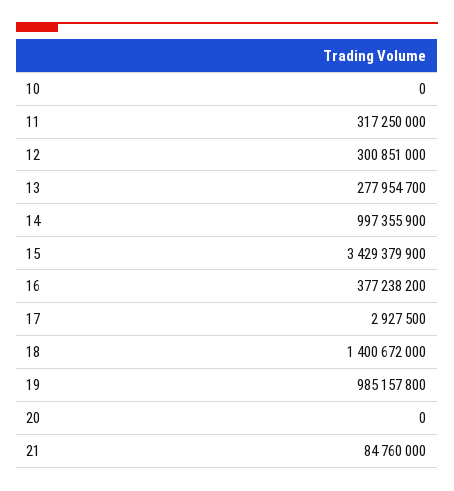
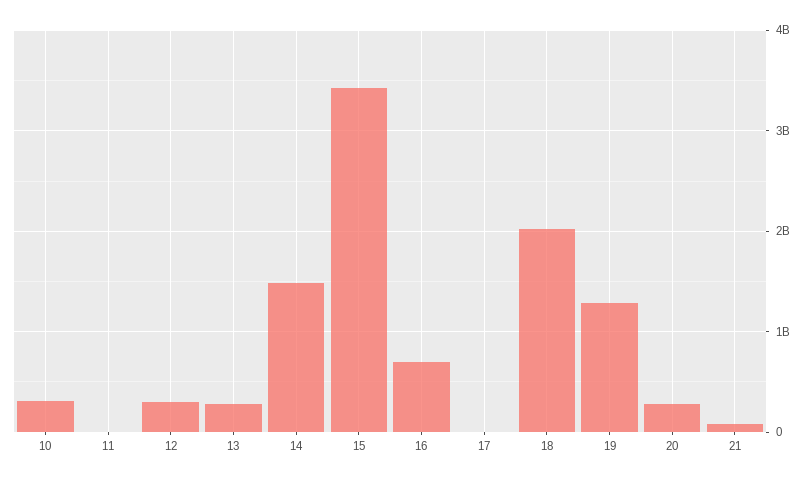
  {
-   "10": 0,
+   "10": 300000000,
-   "11": 317250000,
+   "11": 0,
    "12": 300851000,
    "13": 277954700,
-   "14": 997355900,
+   "14": 1500000000,
    "15": 3429379900,
-   "16": 377238200,
+   "16": 700000000,
    "17": 2927500,
-   "18": 1400672000,
+   "18": 2000000000,
-   "19": 985157800,
+   "19": 1300000000,
-   "20": 0,
+   "20": 300000000,
    "21": 84760000
  }

